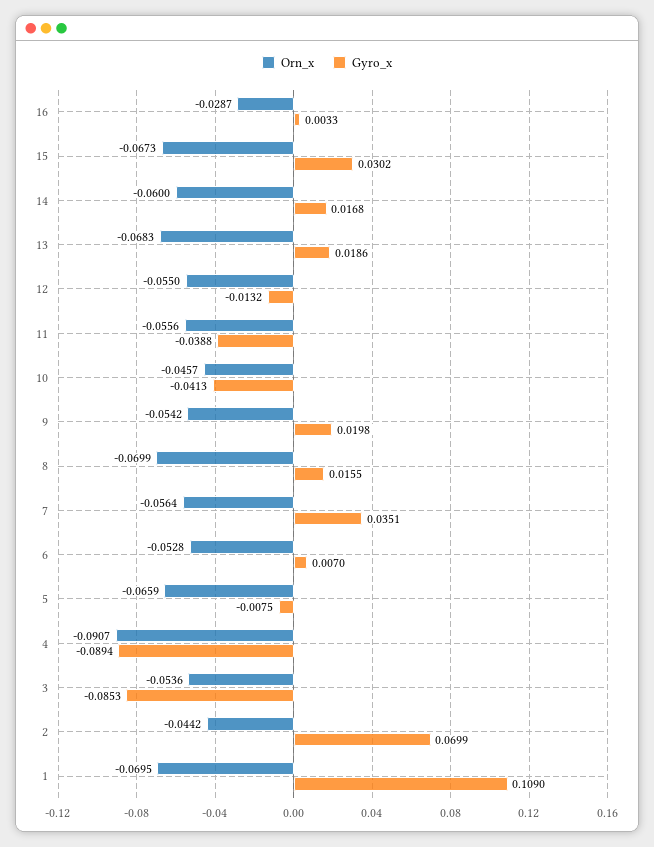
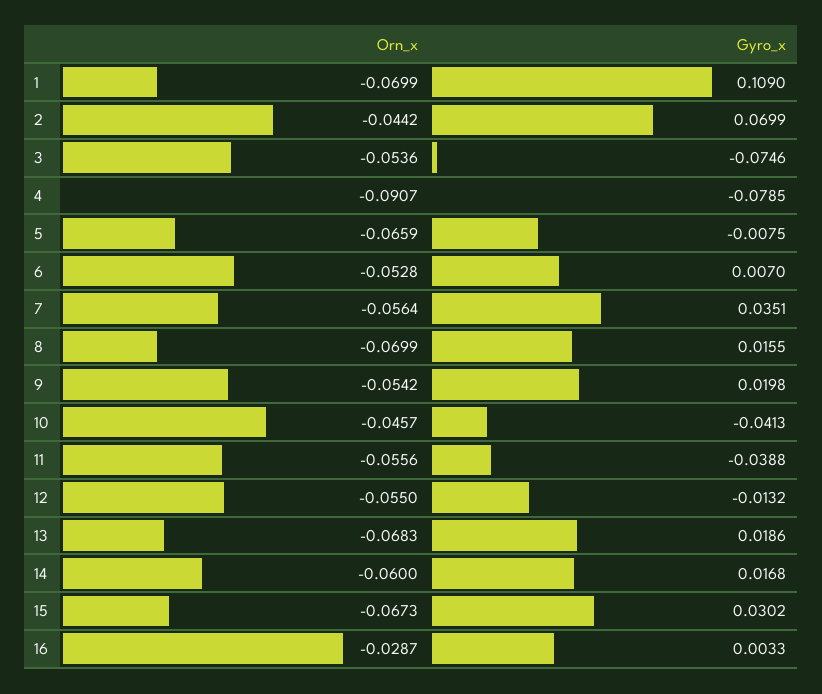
  {
    "Orn_x": {
      "16": -0.0287,
      "15": -0.0673,
      "14": -0.06,
      "13": -0.0683,
      "12": -0.055,
      "11": -0.0556,
      "10": -0.0457,
      "9": -0.0542,
      "8": -0.0699,
      "7": -0.0564,
      "6": -0.0528,
      "5": -0.0659,
      "4": -0.0907,
      "3": -0.0536,
      "2": -0.0442,
-     "1": -0.0695
+     "1": -0.0699
    },
    "Gyro_x": {
      "16": 0.0033,
      "15": 0.0302,
      "14": 0.0168,
      "13": 0.0186,
      "12": -0.0132,
      "11": -0.0388,
      "10": -0.0413,
      "9": 0.0198,
      "8": 0.0155,
      "7": 0.0351,
      "6": 0.007,
      "5": -0.0075,
-     "4": -0.0894,
+     "4": -0.0785,
-     "3": -0.0853,
+     "3": -0.0746,
      "2": 0.0699,
      "1": 0.109
    }
  }

